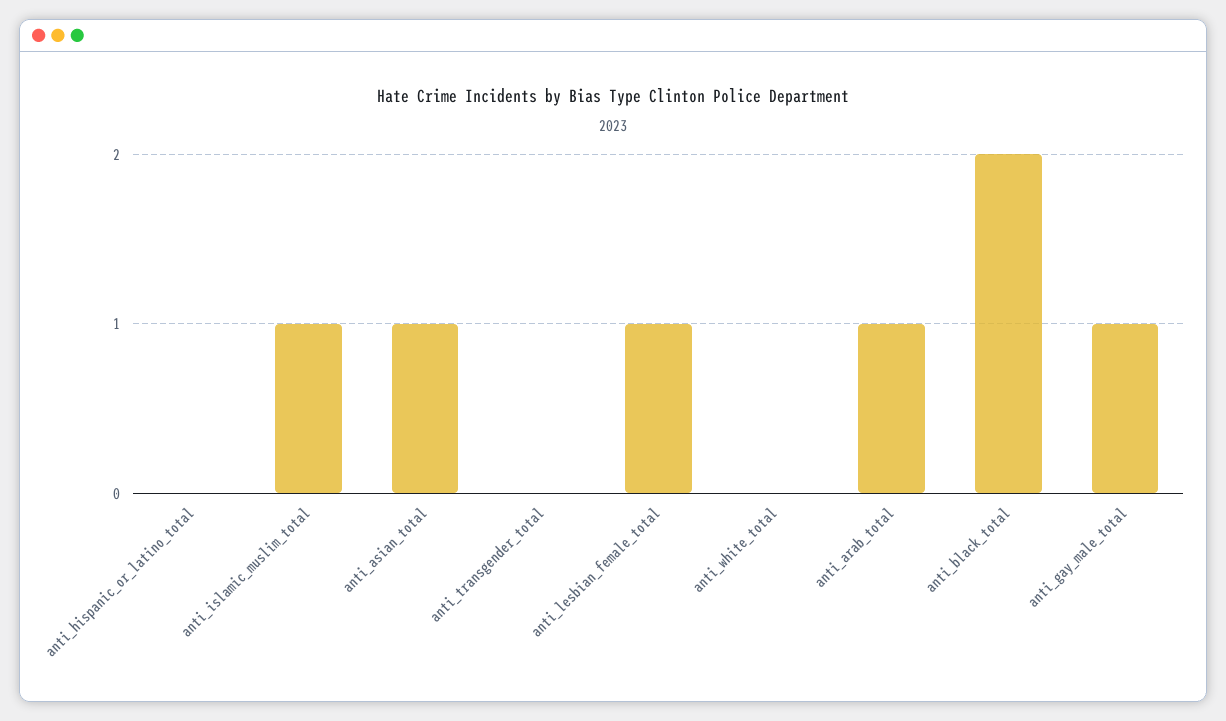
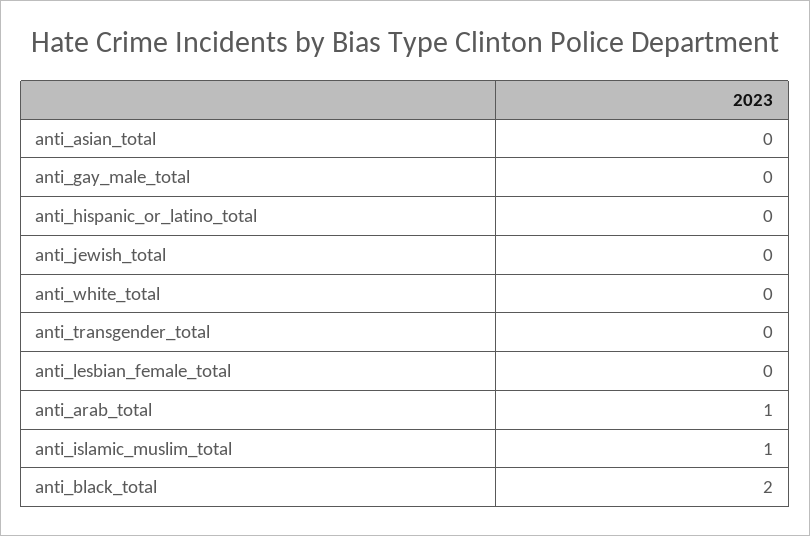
  {
    "anti_hispanic_or_latino_total": 0,
    "anti_islamic_muslim_total": 1,
-   "anti_asian_total": 1,
+   "anti_asian_total": 0,
    "anti_transgender_total": 0,
-   "anti_lesbian_female_total": 1,
+   "anti_lesbian_female_total": 0,
    "anti_white_total": 0,
    "anti_arab_total": 1,
    "anti_black_total": 2,
-   "anti_gay_male_total": 1
+   "anti_gay_male_total": 0,
+   "anti_jewish_total": 0
  }

